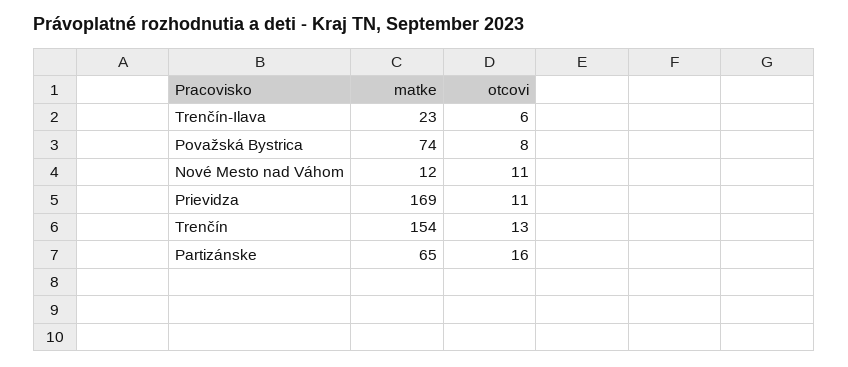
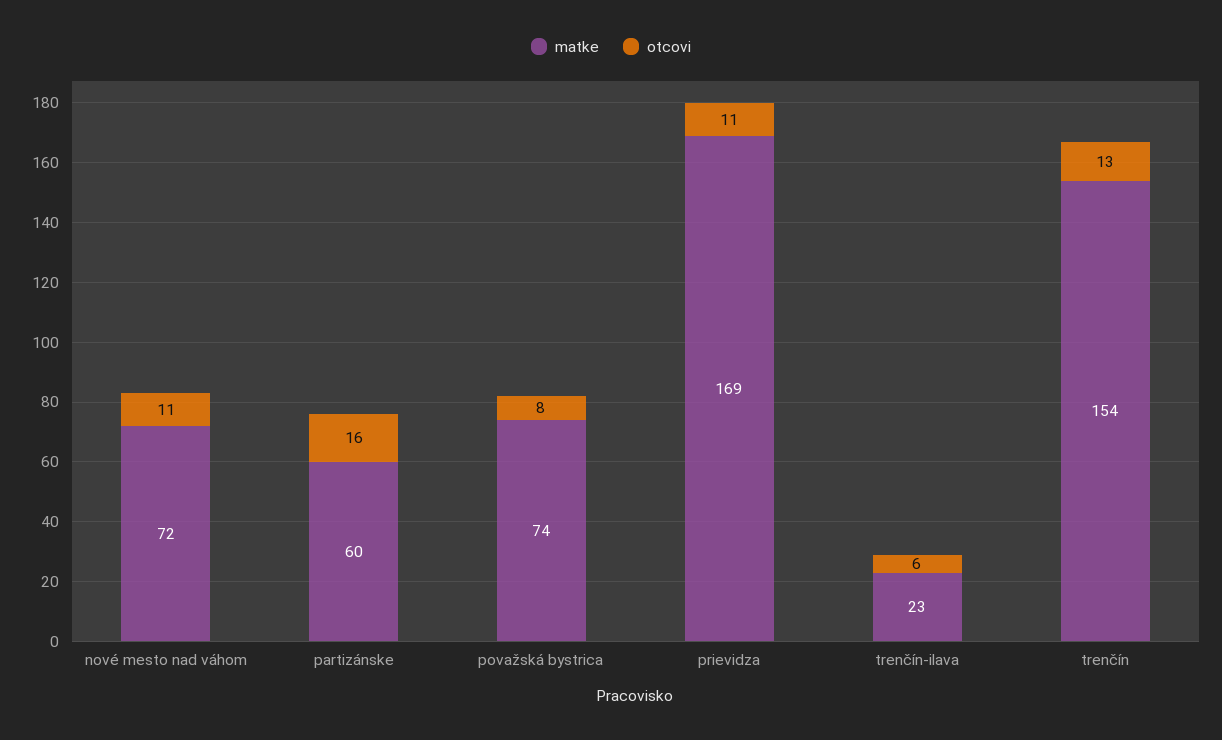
  {
    "matke": {
      "Trenčín-Ilava": 23,
      "Považská Bystrica": 74,
-     "Nové Mesto nad Váhom": 12,
+     "Nové Mesto nad Váhom": 72,
      "Prievidza": 169,
      "Trenčín": 154,
-     "Partizánske": 65
+     "Partizánske": 60
    },
    "otcovi": {
      "Trenčín-Ilava": 6,
      "Považská Bystrica": 8,
      "Nové Mesto nad Váhom": 11,
      "Prievidza": 11,
      "Trenčín": 13,
      "Partizánske": 16
    }
  }

